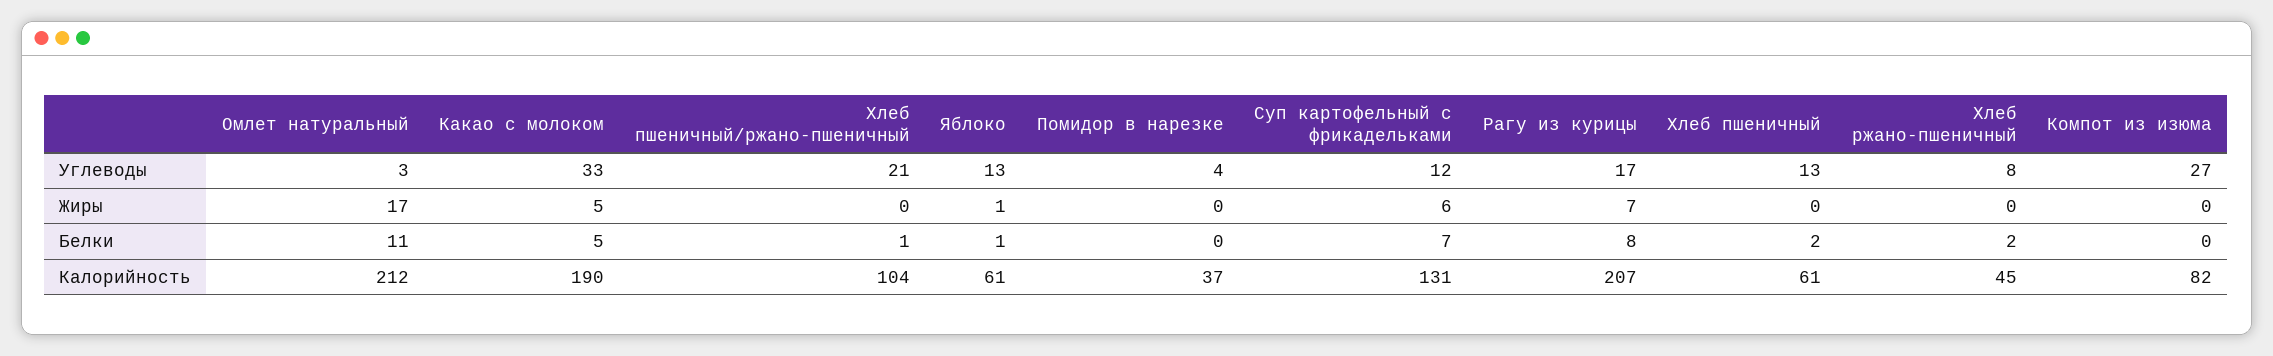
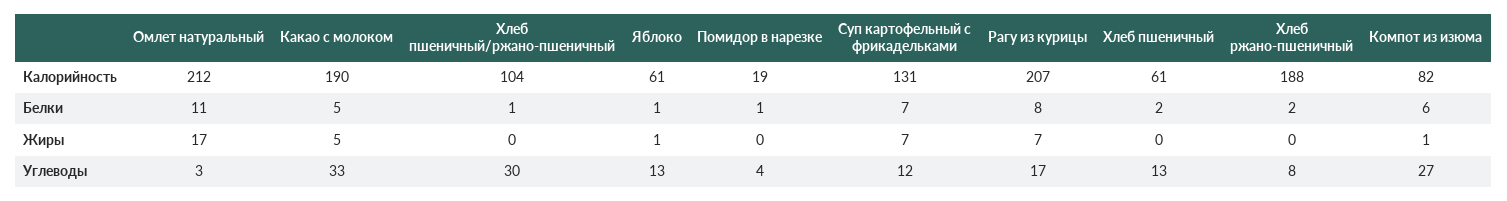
  {
    "Омлет натуральный": {
      "Углеводы": 3,
      "Жиры": 17,
      "Белки": 11,
      "Калорийность": 212
    },
    "Какао с молоком": {
      "Углеводы": 33,
      "Жиры": 5,
      "Белки": 5,
      "Калорийность": 190
    },
    "Хлеб пшеничный/ржано-пшеничный": {
-     "Углеводы": 21,
+     "Углеводы": 30,
      "Жиры": 0,
      "Белки": 1,
      "Калорийность": 104
    },
    "Яблоко": {
      "Углеводы": 13,
      "Жиры": 1,
      "Белки": 1,
      "Калорийность": 61
    },
    "Помидор в нарезке": {
      "Углеводы": 4,
      "Жиры": 0,
-     "Белки": 0,
+     "Белки": 1,
-     "Калорийность": 37
+     "Калорийность": 19
    },
    "Суп картофельный с фрикадельками": {
      "Углеводы": 12,
-     "Жиры": 6,
+     "Жиры": 7,
      "Белки": 7,
      "Калорийность": 131
    },
    "Рагу из курицы": {
      "Углеводы": 17,
      "Жиры": 7,
      "Белки": 8,
      "Калорийность": 207
    },
    "Хлеб пшеничный": {
      "Углеводы": 13,
      "Жиры": 0,
      "Белки": 2,
      "Калорийность": 61
    },
    "Хлеб ржано-пшеничный": {
      "Углеводы": 8,
      "Жиры": 0,
      "Белки": 2,
-     "Калорийность": 45
+     "Калорийность": 188
    },
    "Компот из изюма": {
      "Углеводы": 27,
-     "Жиры": 0,
+     "Жиры": 1,
-     "Белки": 0,
+     "Белки": 6,
      "Калорийность": 82
    }
  }

